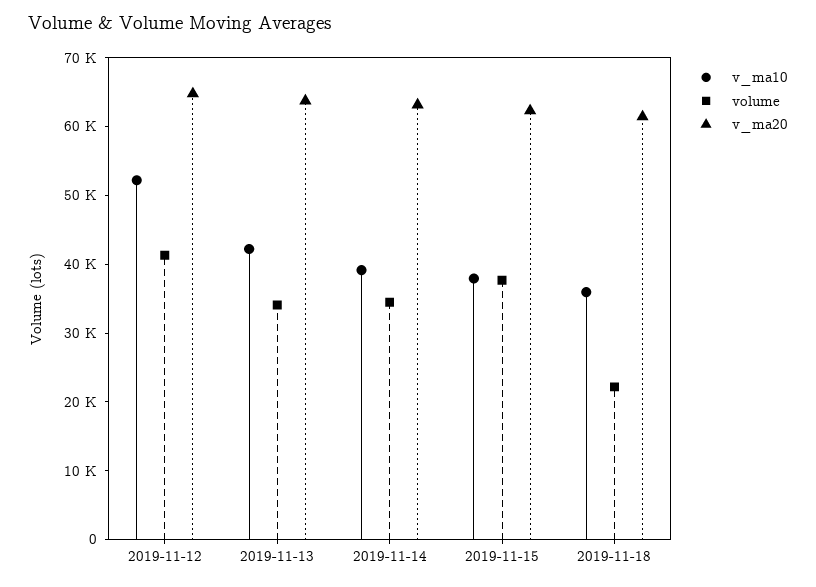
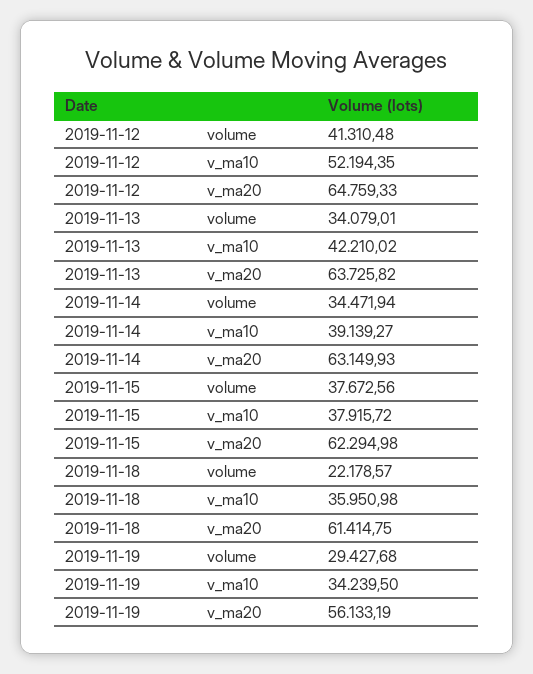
  {
    "v_ma10": {
      "2019-11-12": 52194.35,
      "2019-11-13": 42210.02,
      "2019-11-14": 39139.27,
      "2019-11-15": 37915.72,
-     "2019-11-18": 35950.98
+     "2019-11-18": 35950.98,
+     "2019-11-19": 34239.5
    },
    "volume": {
      "2019-11-12": 41310.48,
      "2019-11-13": 34079.01,
      "2019-11-14": 34471.94,
      "2019-11-15": 37672.56,
-     "2019-11-18": 22178.57
+     "2019-11-18": 22178.57,
+     "2019-11-19": 29427.68
    },
    "v_ma20": {
      "2019-11-12": 64759.33,
      "2019-11-13": 63725.82,
      "2019-11-14": 63149.93,
      "2019-11-15": 62294.98,
-     "2019-11-18": 61414.75
+     "2019-11-18": 61414.75,
+     "2019-11-19": 56133.19
    }
  }

